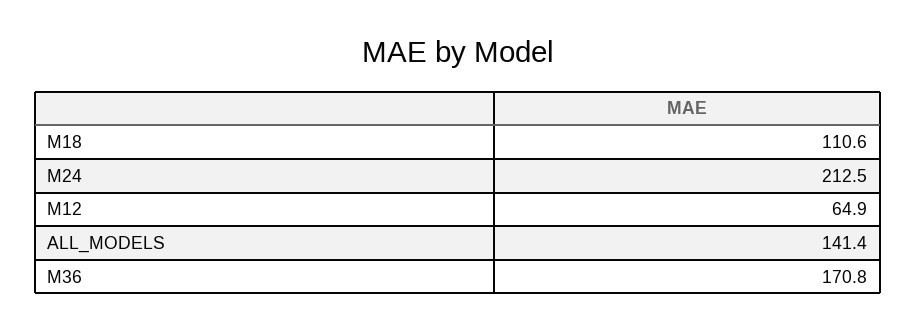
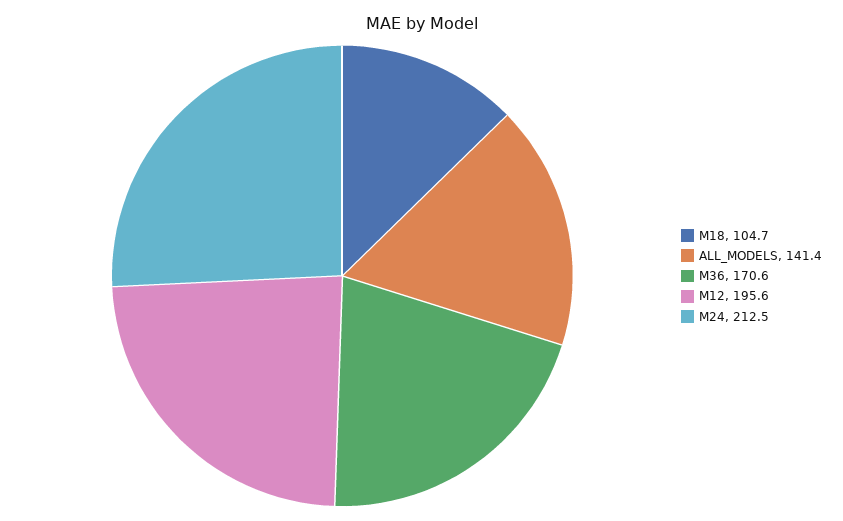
  {
-   "M18": 110.6,
+   "M18": 104.7,
    "M24": 212.5,
-   "M12": 64.9,
+   "M12": 195.6,
    "ALL_MODELS": 141.4,
-   "M36": 170.8
+   "M36": 170.6
  }

